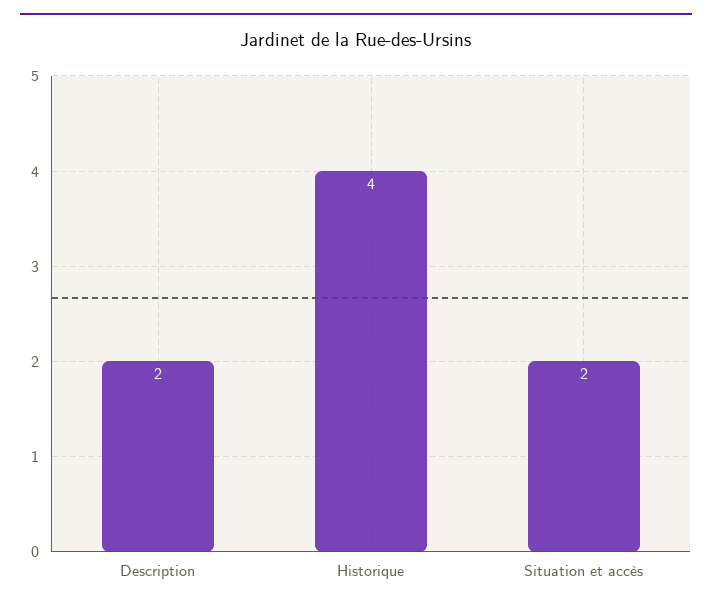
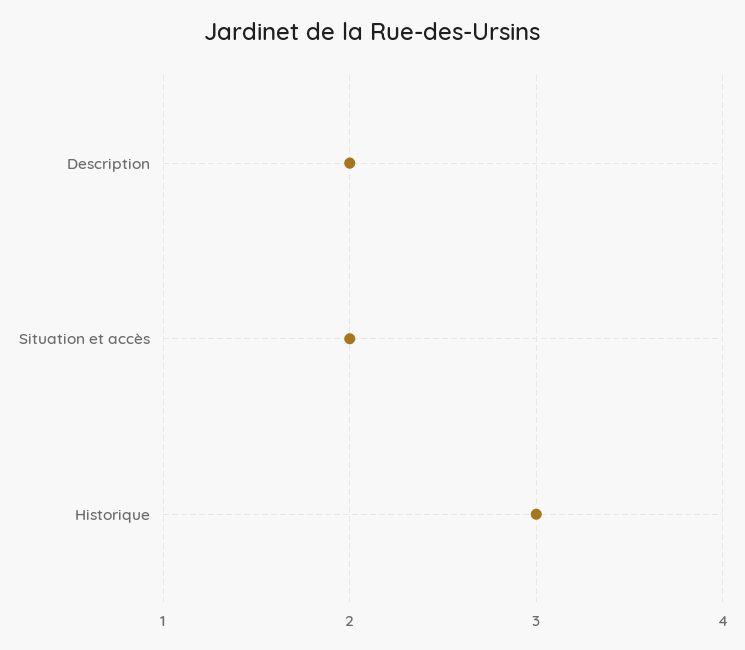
  {
    "Description": 2,
-   "Historique": 4,
+   "Historique": 3,
    "Situation et accès": 2
  }

